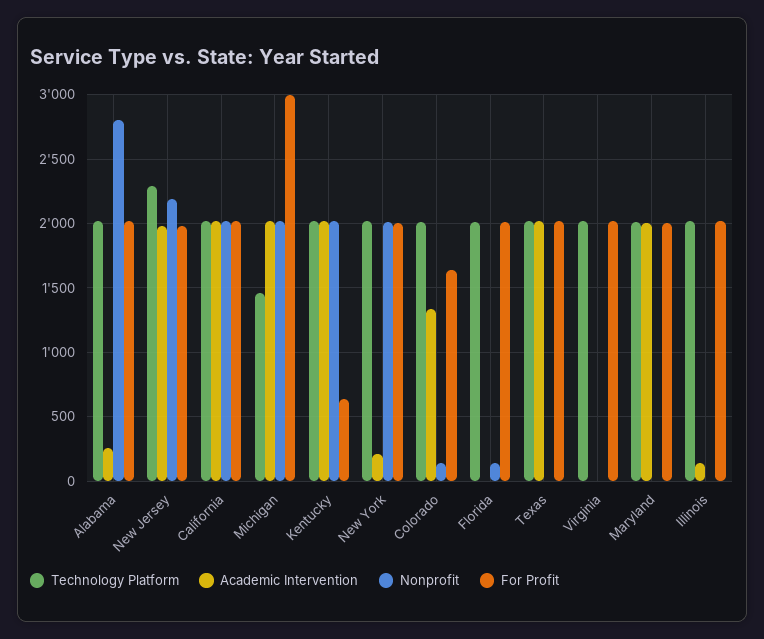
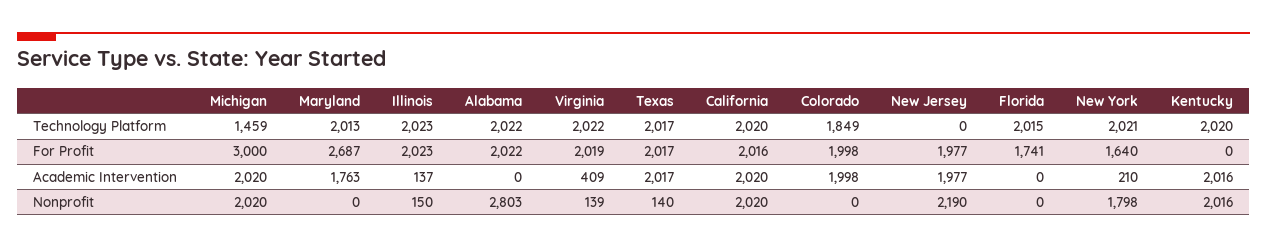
  {
    "Technology Platform": {
      "Alabama": 2022,
-     "New Jersey": 2300,
+     "New Jersey": 0,
      "California": 2020,
      "Michigan": 1459,
      "Kentucky": 2020,
      "New York": 2021,
-     "Colorado": 2000,
+     "Colorado": 1849,
      "Florida": 2015,
      "Texas": 2017,
      "Virginia": 2022,
      "Maryland": 2013,
      "Illinois": 2023
    },
    "Academic Intervention": {
-     "Alabama": 250,
+     "Alabama": 0,
      "New Jersey": 1977,
      "California": 2020,
      "Michigan": 2020,
      "Kentucky": 2016,
      "New York": 210,
-     "Colorado": 1350,
+     "Colorado": 1998,
      "Florida": 0,
      "Texas": 2017,
-     "Virginia": 0,
+     "Virginia": 409,
-     "Maryland": 2000,
+     "Maryland": 1763,
      "Illinois": 137
    },
    "Nonprofit": {
      "Alabama": 2803,
      "New Jersey": 2190,
      "California": 2020,
      "Michigan": 2020,
      "Kentucky": 2016,
-     "New York": 2000,
+     "New York": 1798,
-     "Colorado": 150,
+     "Colorado": 0,
-     "Florida": 150,
+     "Florida": 0,
-     "Texas": 0,
+     "Texas": 140,
-     "Virginia": 0,
+     "Virginia": 139,
      "Maryland": 0,
-     "Illinois": 0
+     "Illinois": 150
    },
    "For Profit": {
      "Alabama": 2022,
      "New Jersey": 1977,
      "California": 2016,
      "Michigan": 3000,
-     "Kentucky": 650,
+     "Kentucky": 0,
-     "New York": 2000,
+     "New York": 1640,
-     "Colorado": 1650,
+     "Colorado": 1998,
-     "Florida": 2000,
+     "Florida": 1741,
      "Texas": 2017,
      "Virginia": 2019,
-     "Maryland": 2000,
+     "Maryland": 2687,
      "Illinois": 2023
    }
  }

